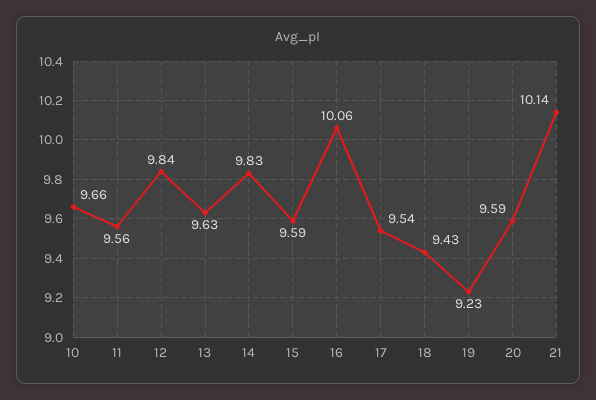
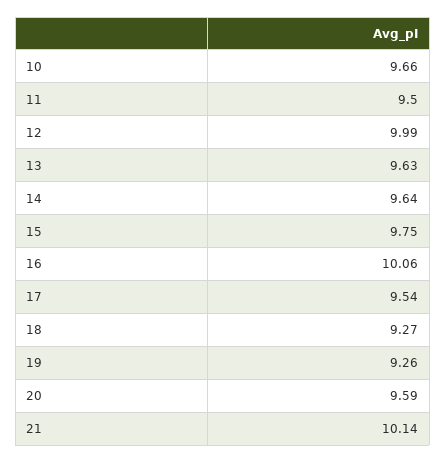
  {
    "10": 9.66,
-   "11": 9.56,
+   "11": 9.5,
-   "12": 9.84,
+   "12": 9.99,
    "13": 9.63,
-   "14": 9.83,
+   "14": 9.64,
-   "15": 9.59,
+   "15": 9.75,
    "16": 10.06,
    "17": 9.54,
-   "18": 9.43,
+   "18": 9.27,
-   "19": 9.23,
+   "19": 9.26,
    "20": 9.59,
    "21": 10.14
  }

